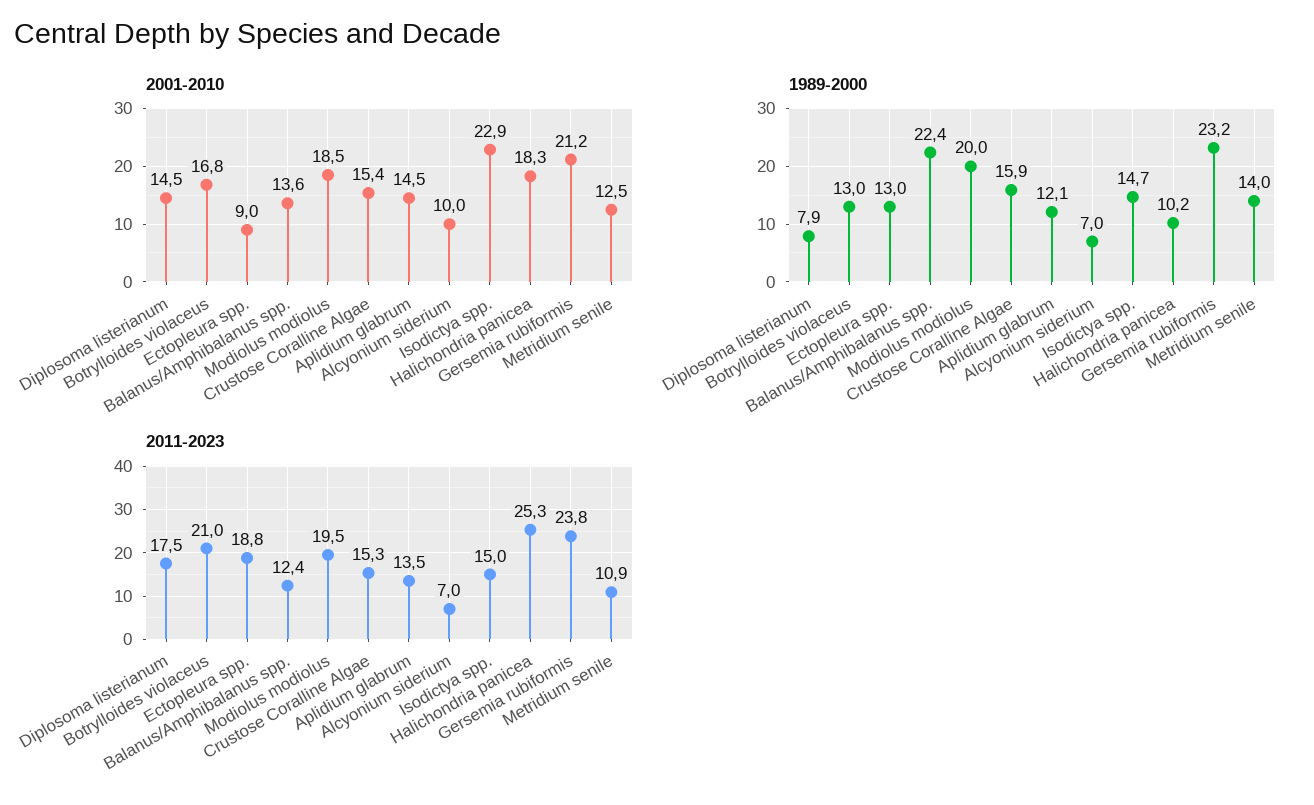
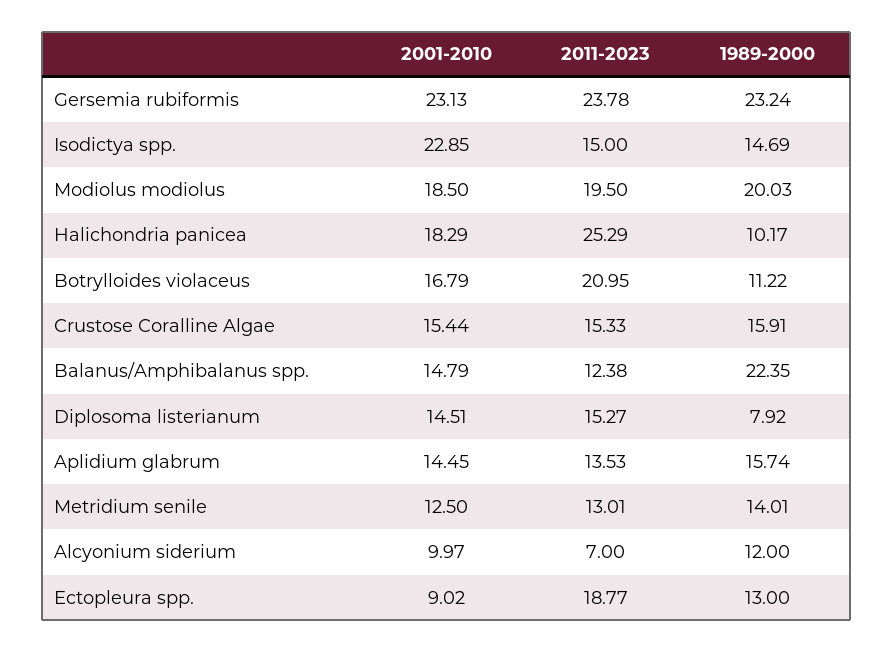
  {
    "2001-2010": {
      "Diplosoma listerianum": 14.51,
      "Botrylloides violaceus": 16.79,
      "Ectopleura spp.": 9.02,
-     "Balanus/Amphibalanus spp.": 13.6,
+     "Balanus/Amphibalanus spp.": 14.79,
      "Modiolus modiolus": 18.5,
      "Crustose Coralline Algae": 15.44,
      "Aplidium glabrum": 14.45,
      "Alcyonium siderium": 9.97,
      "Isodictya spp.": 22.85,
      "Halichondria panicea": 18.29,
-     "Gersemia rubiformis": 21.2,
+     "Gersemia rubiformis": 23.13,
      "Metridium senile": 12.5
    },
    "1989-2000": {
      "Diplosoma listerianum": 7.92,
-     "Botrylloides violaceus": 13,
+     "Botrylloides violaceus": 11.22,
      "Ectopleura spp.": 13,
      "Balanus/Amphibalanus spp.": 22.35,
      "Modiolus modiolus": 20.03,
      "Crustose Coralline Algae": 15.91,
-     "Aplidium glabrum": 12.1,
+     "Aplidium glabrum": 15.74,
-     "Alcyonium siderium": 7,
+     "Alcyonium siderium": 12,
      "Isodictya spp.": 14.69,
      "Halichondria panicea": 10.17,
      "Gersemia rubiformis": 23.24,
      "Metridium senile": 14.01
    },
    "2011-2023": {
-     "Diplosoma listerianum": 17.5,
+     "Diplosoma listerianum": 15.27,
      "Botrylloides violaceus": 20.95,
      "Ectopleura spp.": 18.77,
      "Balanus/Amphibalanus spp.": 12.38,
      "Modiolus modiolus": 19.5,
      "Crustose Coralline Algae": 15.33,
      "Aplidium glabrum": 13.53,
      "Alcyonium siderium": 7,
      "Isodictya spp.": 15,
      "Halichondria panicea": 25.29,
      "Gersemia rubiformis": 23.78,
-     "Metridium senile": 10.9
+     "Metridium senile": 13.01
    }
  }

